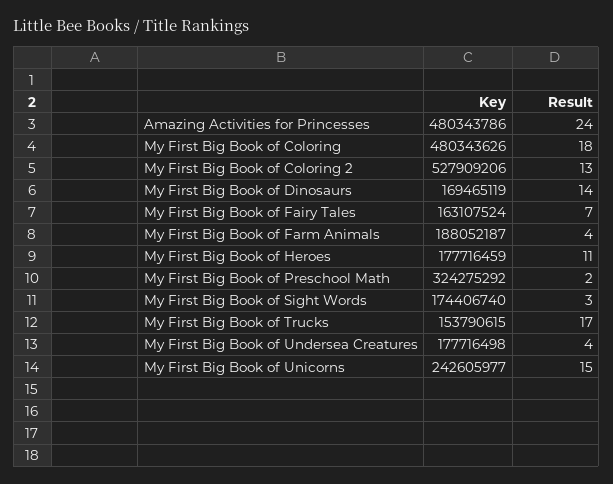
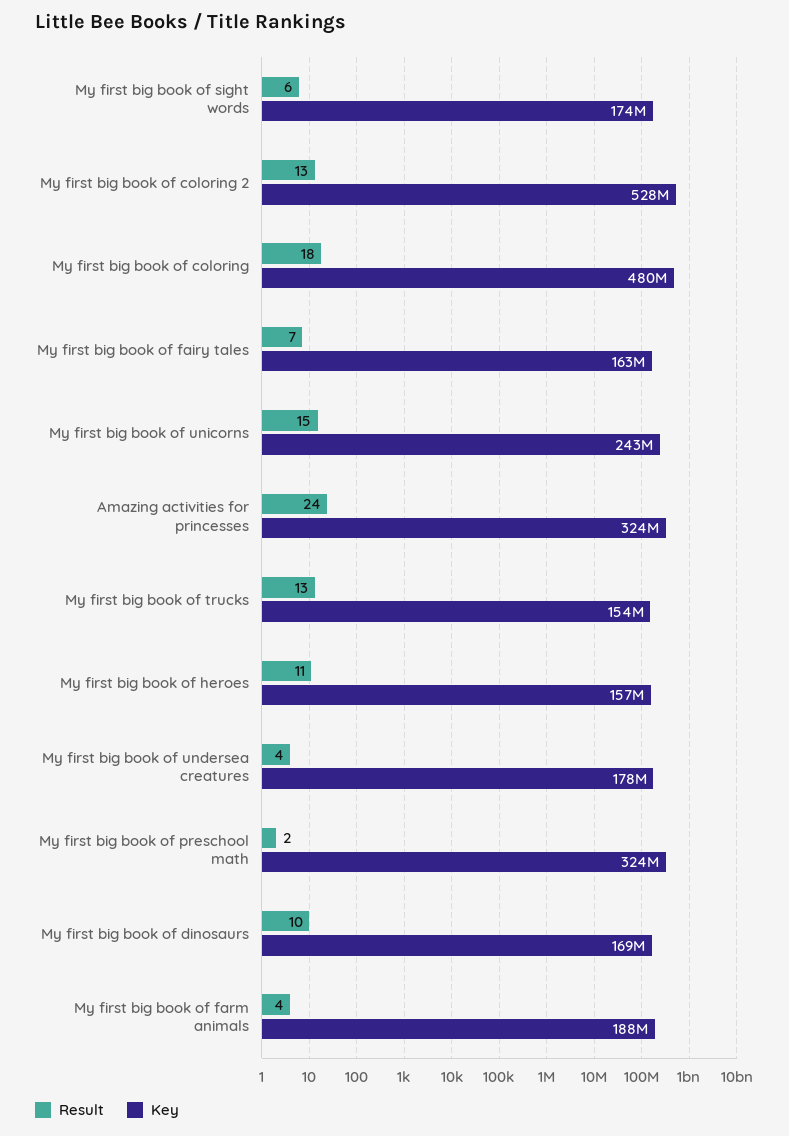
  {
    "Key": {
-     "Amazing Activities for Princesses": 480343786,
+     "Amazing Activities for Princesses": 324000000,
      "My First Big Book of Coloring": 480343626,
      "My First Big Book of Coloring 2": 527909206,
      "My First Big Book of Dinosaurs": 169465119,
      "My First Big Book of Fairy Tales": 163107524,
      "My First Big Book of Farm Animals": 188052187,
-     "My First Big Book of Heroes": 177716459,
+     "My First Big Book of Heroes": 157000000,
      "My First Big Book of Preschool Math": 324275292,
      "My First Big Book of Sight Words": 174406740,
      "My First Big Book of Trucks": 153790615,
      "My First Big Book of Undersea Creatures": 177716498,
      "My First Big Book of Unicorns": 242605977
    },
    "Result": {
      "Amazing Activities for Princesses": 24,
      "My First Big Book of Coloring": 18,
      "My First Big Book of Coloring 2": 13,
-     "My First Big Book of Dinosaurs": 14,
+     "My First Big Book of Dinosaurs": 10,
      "My First Big Book of Fairy Tales": 7,
      "My First Big Book of Farm Animals": 4,
      "My First Big Book of Heroes": 11,
      "My First Big Book of Preschool Math": 2,
-     "My First Big Book of Sight Words": 3,
+     "My First Big Book of Sight Words": 6,
-     "My First Big Book of Trucks": 17,
+     "My First Big Book of Trucks": 13,
      "My First Big Book of Undersea Creatures": 4,
      "My First Big Book of Unicorns": 15
    }
  }

